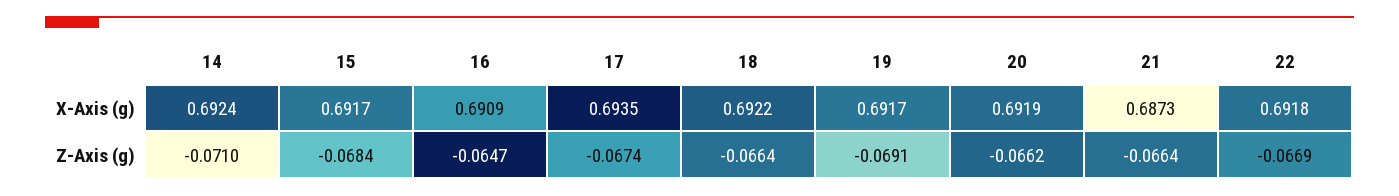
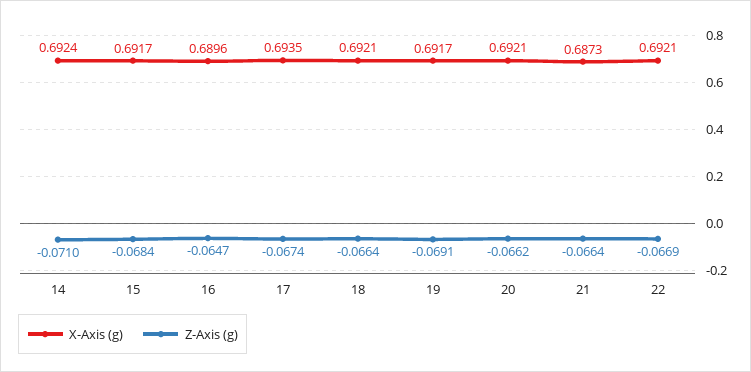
  {
    "X-Axis (g)": {
      "14": 0.6924,
      "15": 0.6917,
-     "16": 0.6909,
+     "16": 0.6896,
      "17": 0.6935,
-     "18": 0.6922,
+     "18": 0.6921,
      "19": 0.6917,
-     "20": 0.6919,
+     "20": 0.6921,
      "21": 0.6873,
-     "22": 0.6918
+     "22": 0.6921
    },
    "Z-Axis (g)": {
      "14": -0.071,
      "15": -0.0684,
      "16": -0.0647,
      "17": -0.0674,
      "18": -0.0664,
      "19": -0.0691,
      "20": -0.0662,
      "21": -0.0664,
      "22": -0.0669
    }
  }

